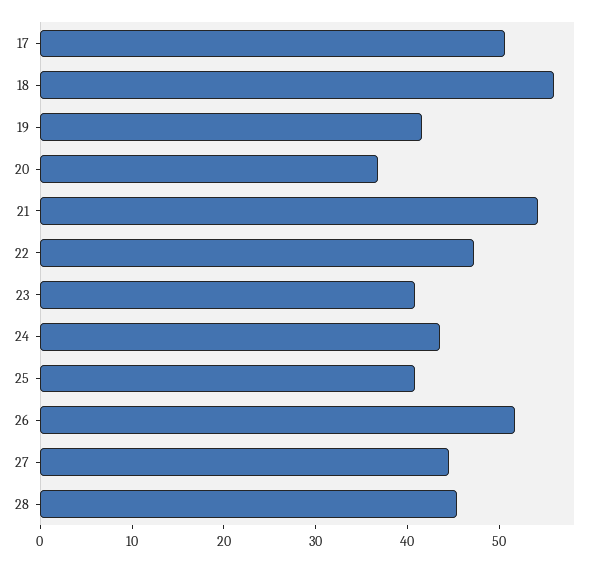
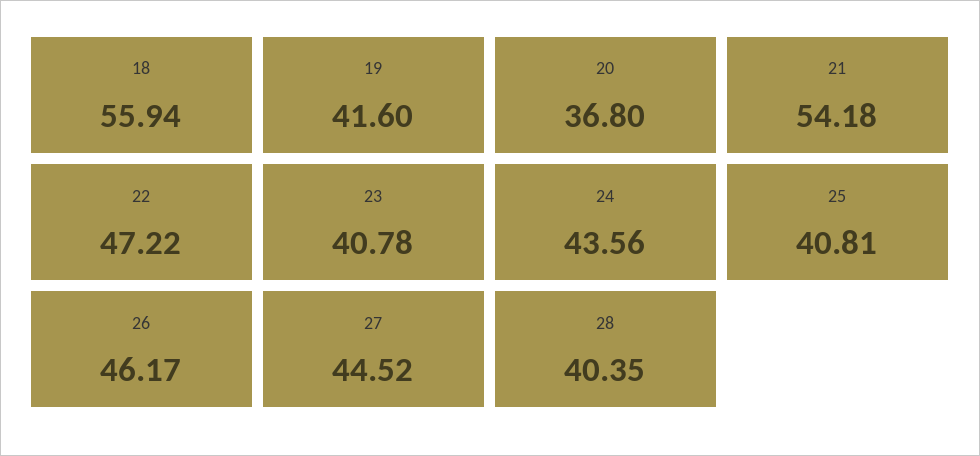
  {
-   "17": 50,
    "18": 55.94,
    "19": 41.6,
    "20": 36.8,
    "21": 54.18,
    "22": 47.22,
    "23": 40.78,
    "24": 43.56,
    "25": 40.81,
-   "26": 52,
+   "26": 46.17,
    "27": 44.52,
-   "28": 46
+   "28": 40.35
  }

